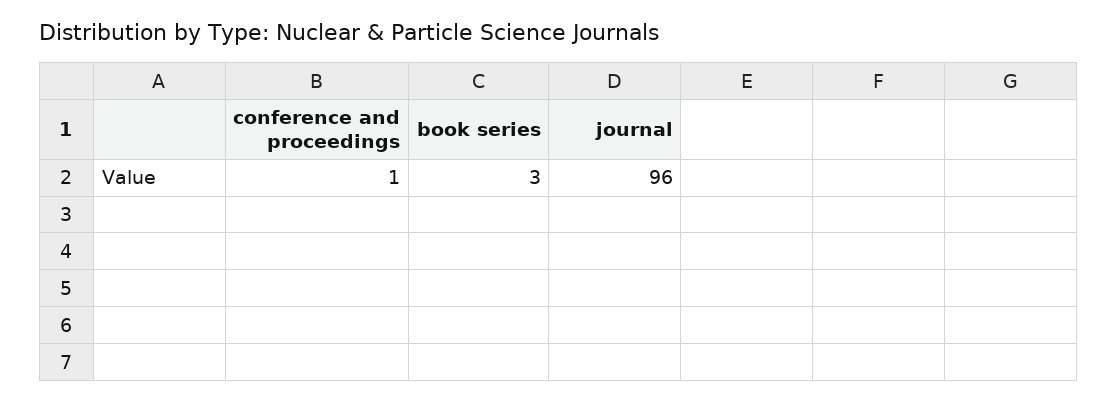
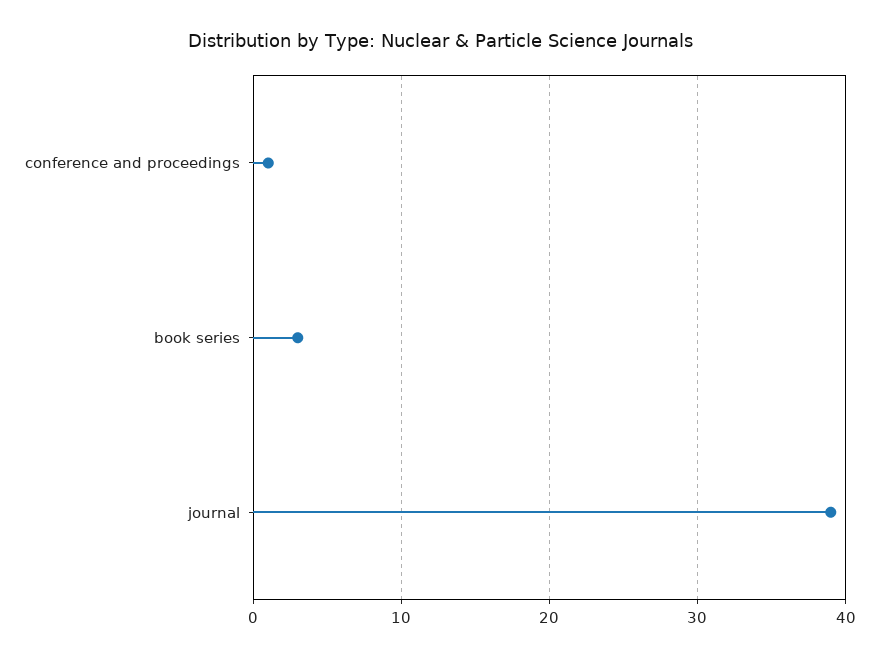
  {
    "conference and proceedings": 1,
    "book series": 3,
-   "journal": 96
+   "journal": 39
  }

